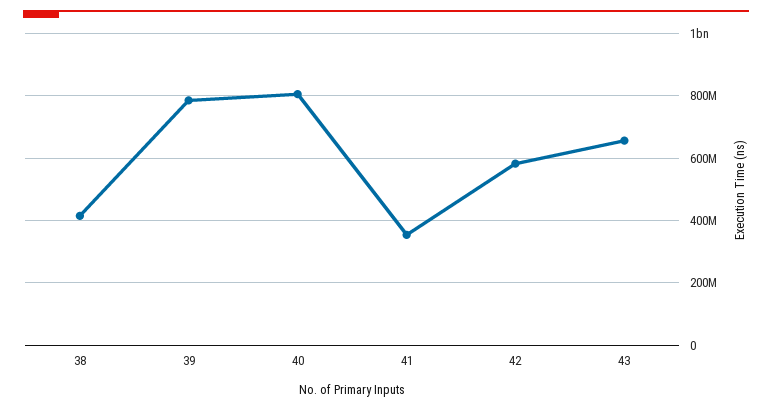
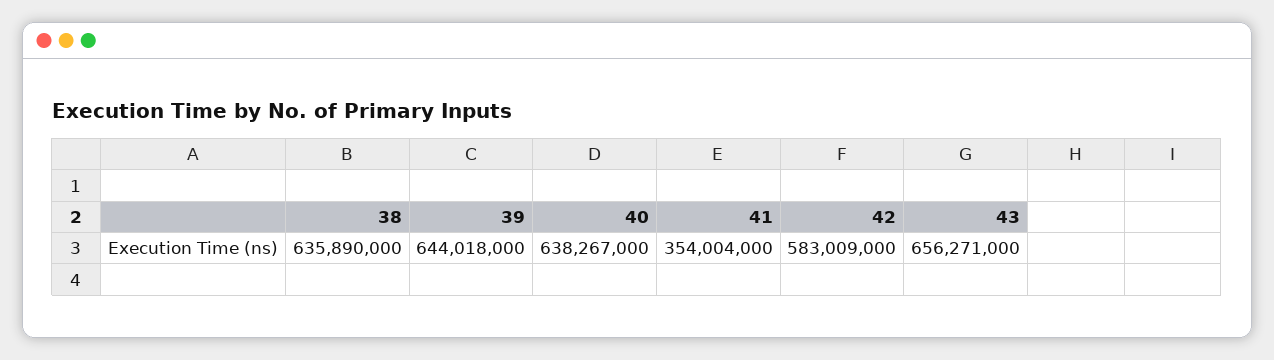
  {
-   "38": 420000000,
+   "38": 635890000,
-   "39": 780000000,
+   "39": 644018000,
-   "40": 800000000,
+   "40": 638267000,
    "41": 354004000,
    "42": 583009000,
    "43": 656271000
  }

